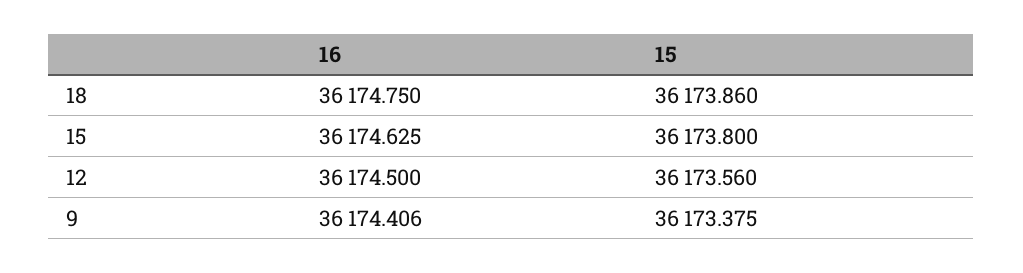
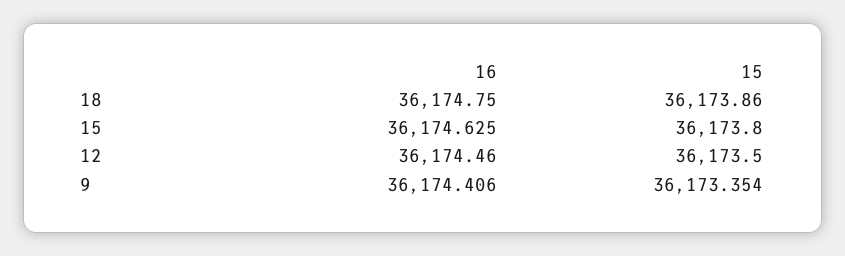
  {
    "16": {
      "18": 36174.75,
      "15": 36174.625,
-     "12": 36174.5,
+     "12": 36174.46,
      "9": 36174.406
    },
    "15": {
      "18": 36173.86,
      "15": 36173.8,
-     "12": 36173.56,
+     "12": 36173.5,
-     "9": 36173.375
+     "9": 36173.354
    }
  }

